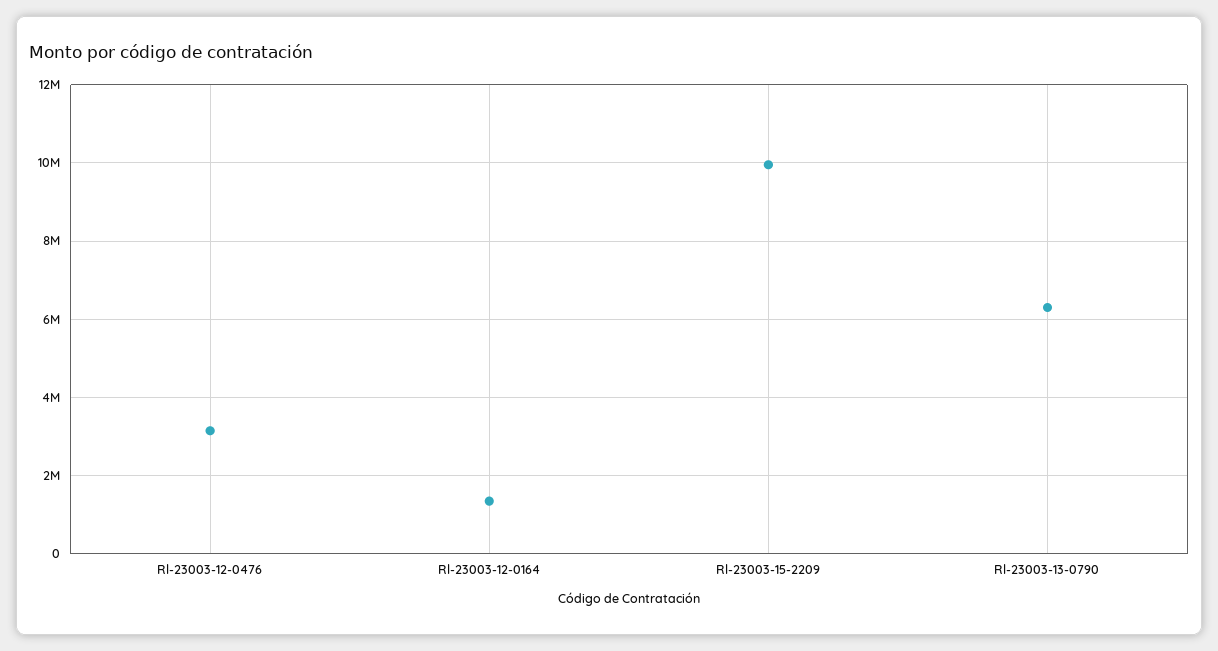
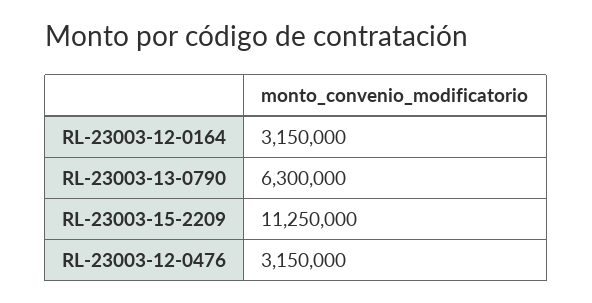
  {
    "Rl-23003-12-0476": 3150000,
-   "Rl-23003-12-0164": 1400000,
+   "Rl-23003-12-0164": 3150000,
-   "Rl-23003-15-2209": 10000000,
+   "Rl-23003-15-2209": 11250000,
    "Rl-23003-13-0790": 6300000
  }

